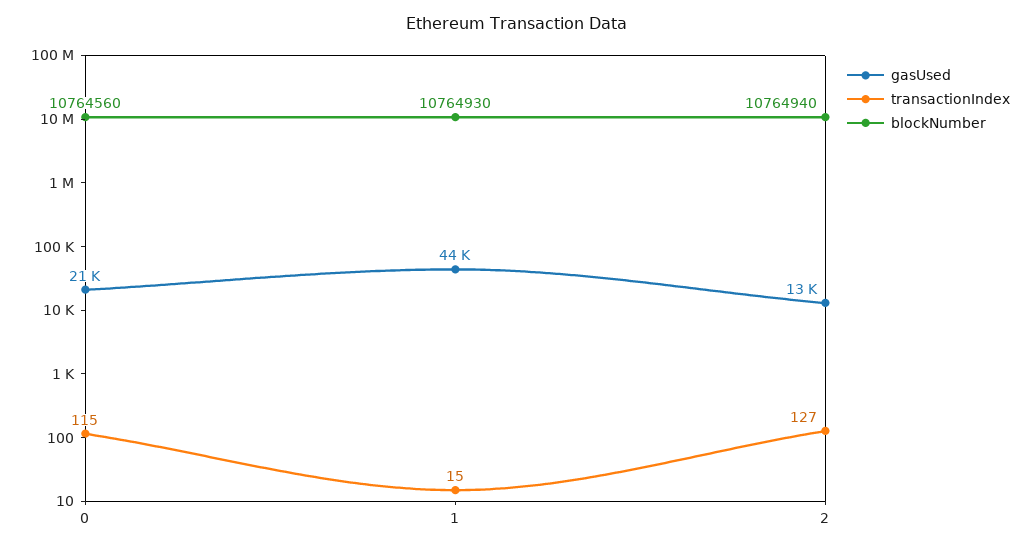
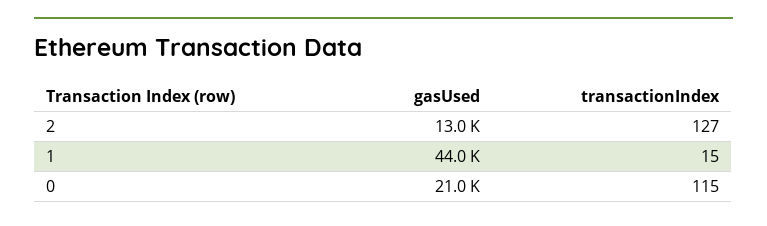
  {
    "gasUsed": {
      "0": 21000,
      "1": 44000,
      "2": 13000
    },
    "transactionIndex": {
      "0": 115,
      "1": 15,
      "2": 127
-   },
+   }
-   "blockNumber": {
-     "0": 10764560,
-     "1": 10764930,
-     "2": 10764940
-   }
  }

